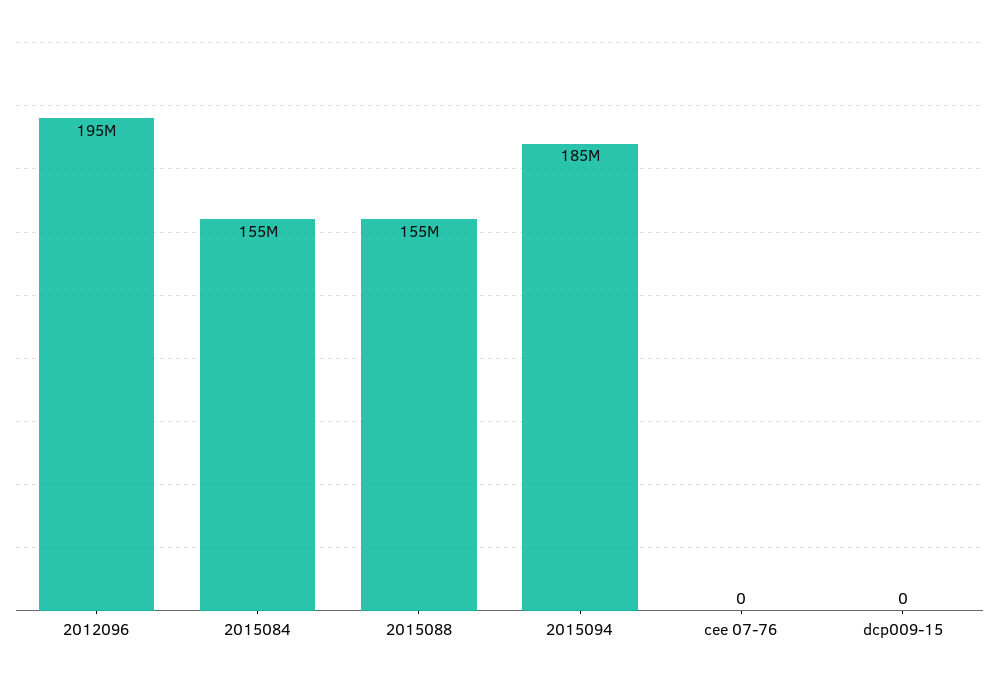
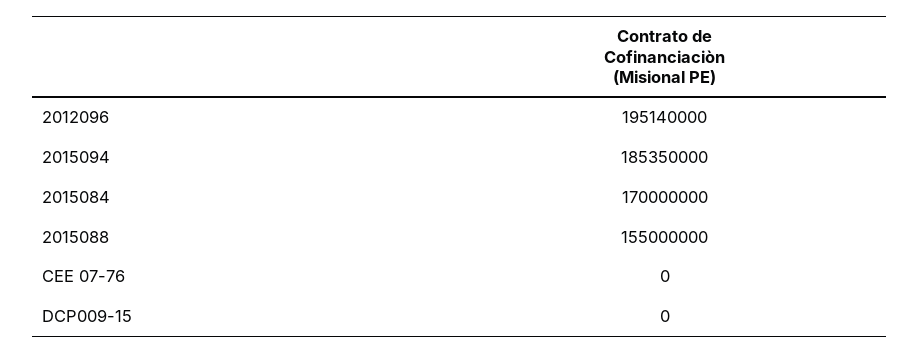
  {
    "2012096": 195140000,
-   "2015084": 155000000,
+   "2015084": 170000000,
    "2015088": 155000000,
    "2015094": 185350000,
    "cee 07-76": 0,
    "dcp009-15": 0
  }

